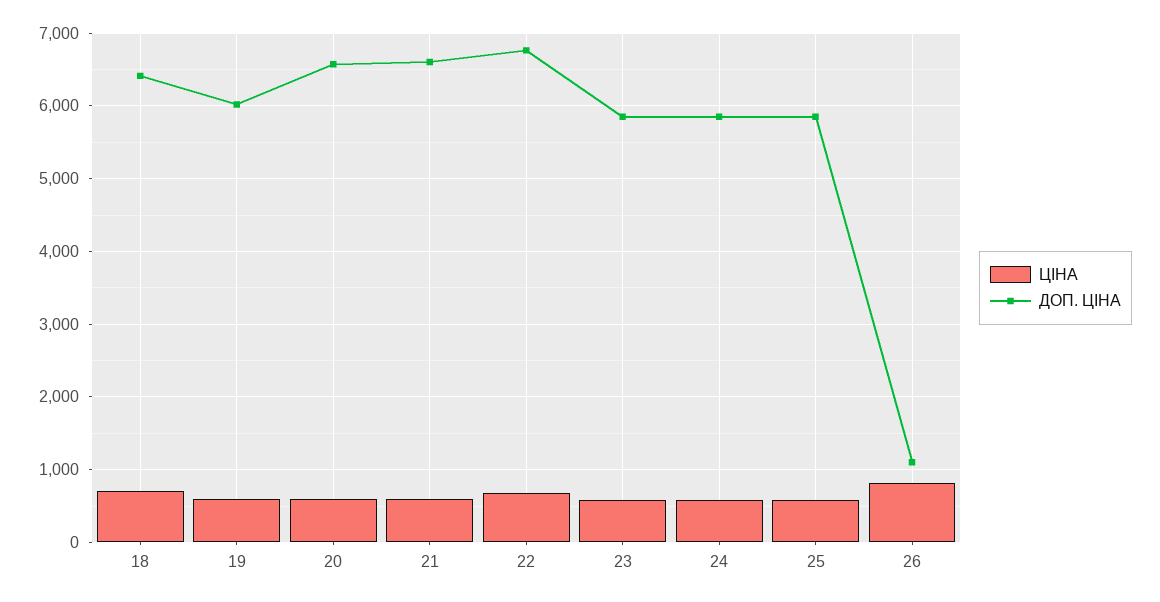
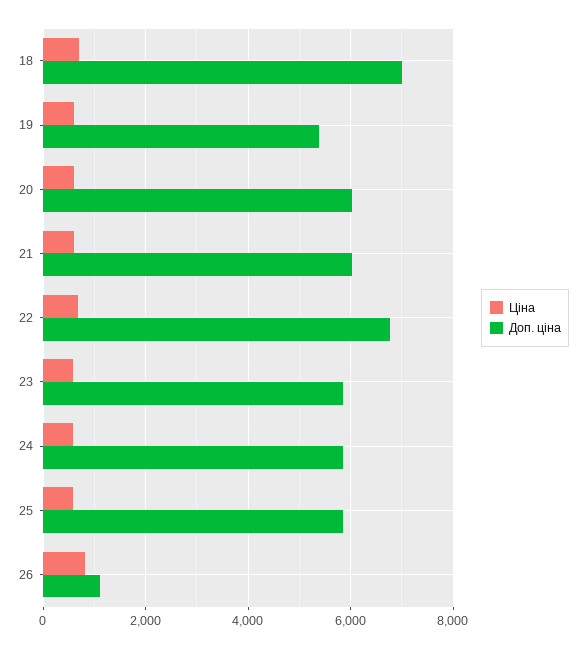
  {
    "ЦІНА": {
      "18": 700,
      "19": 600,
      "20": 600,
      "21": 600,
      "22": 700,
      "23": 600,
      "24": 600,
      "25": 600,
      "26": 800
    },
    "ДОП. ЦІНА": {
-     "18": 6400,
+     "18": 7000,
-     "19": 6000,
+     "19": 5400,
-     "20": 6600,
+     "20": 6000,
-     "21": 6600,
+     "21": 6000,
      "22": 6800,
      "23": 5900,
      "24": 5900,
      "25": 5900,
      "26": 1100
    }
  }

